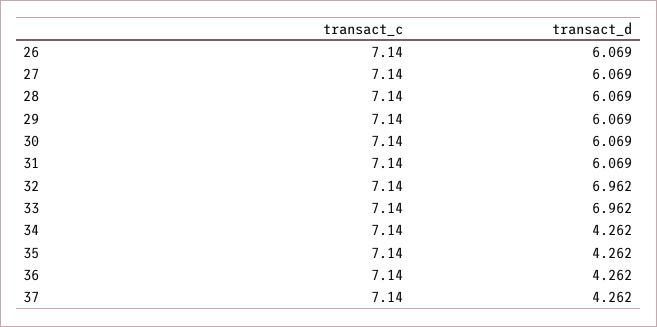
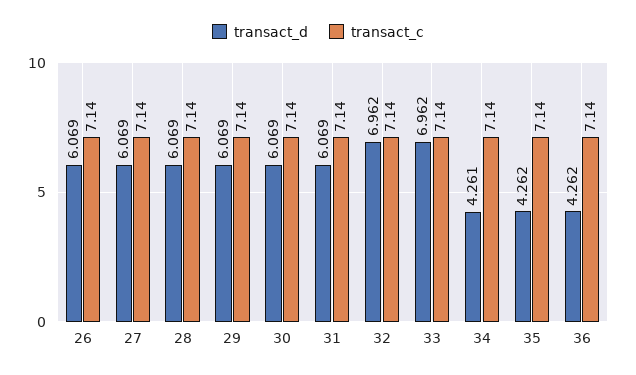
  {
    "transact_c": {
      "26": 7.14,
      "27": 7.14,
      "28": 7.14,
      "29": 7.14,
      "30": 7.14,
      "31": 7.14,
      "32": 7.14,
      "33": 7.14,
      "34": 7.14,
      "35": 7.14,
-     "36": 7.14,
+     "36": 7.14
-     "37": 7.14
    },
    "transact_d": {
      "26": 6.069,
      "27": 6.069,
      "28": 6.069,
      "29": 6.069,
      "30": 6.069,
      "31": 6.069,
      "32": 6.962,
      "33": 6.962,
-     "34": 4.262,
+     "34": 4.261,
      "35": 4.262,
-     "36": 4.262,
+     "36": 4.262
-     "37": 4.262
    }
  }

